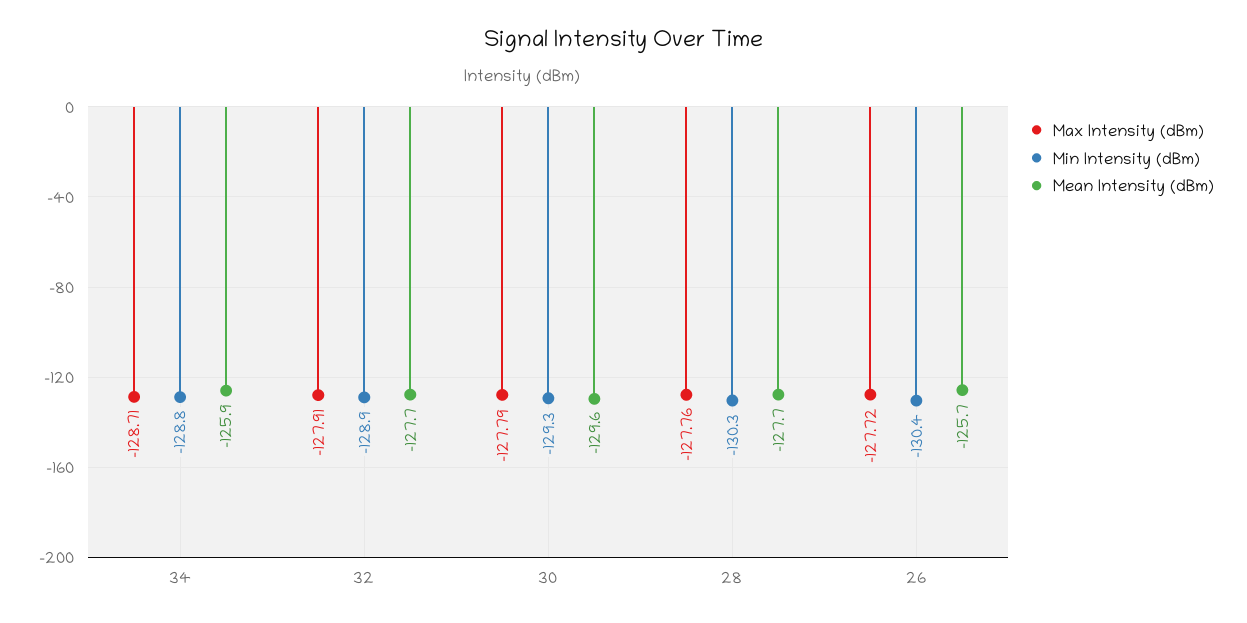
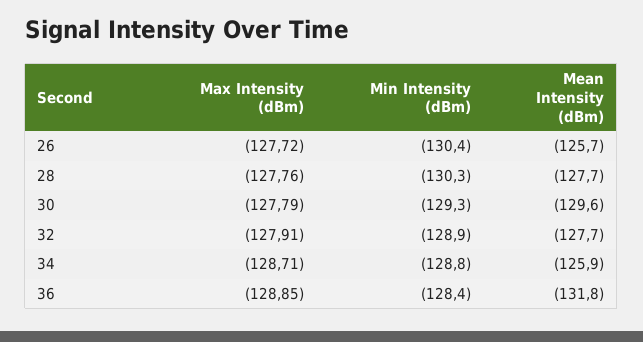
  {
    "Max Intensity (dBm)": {
      "34": -128.71,
      "32": -127.91,
      "30": -127.79,
      "28": -127.76,
-     "26": -127.72
+     "26": -127.72,
+     "36": -128.85
    },
    "Min Intensity (dBm)": {
      "34": -128.8,
      "32": -128.9,
      "30": -129.3,
      "28": -130.3,
-     "26": -130.4
+     "26": -130.4,
+     "36": -128.4
    },
    "Mean Intensity (dBm)": {
      "34": -125.9,
      "32": -127.7,
      "30": -129.6,
      "28": -127.7,
-     "26": -125.7
+     "26": -125.7,
+     "36": -131.8
    }
  }

